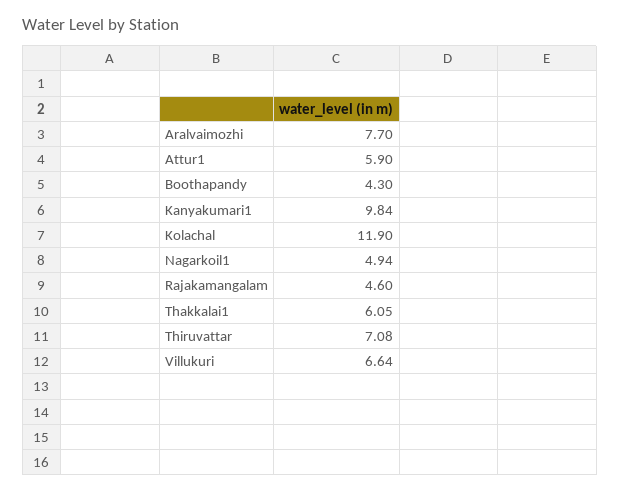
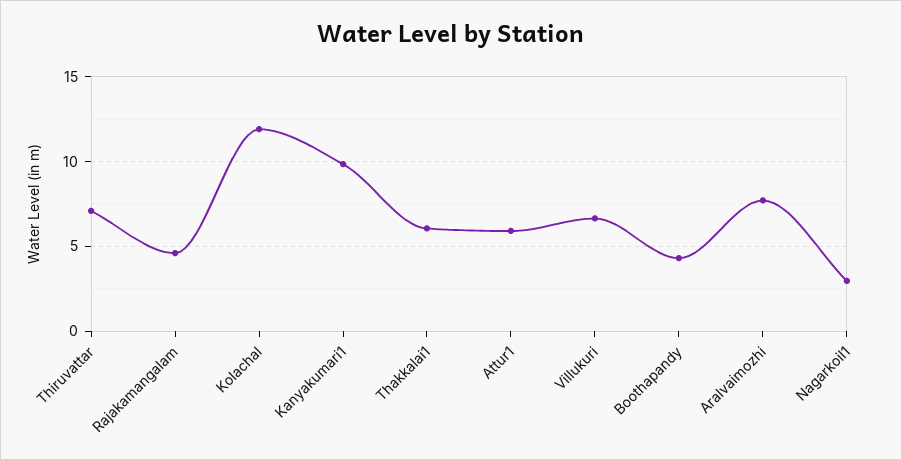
  {
    "Aralvaimozhi": 7.7,
    "Attur1": 5.9,
    "Boothapandy": 4.3,
    "Kanyakumari1": 9.84,
    "Kolachal": 11.9,
-   "Nagarkoil1": 4.94,
+   "Nagarkoil1": 3,
    "Rajakamangalam": 4.6,
    "Thakkalai1": 6.05,
    "Thiruvattar": 7.08,
    "Villukuri": 6.64
  }

